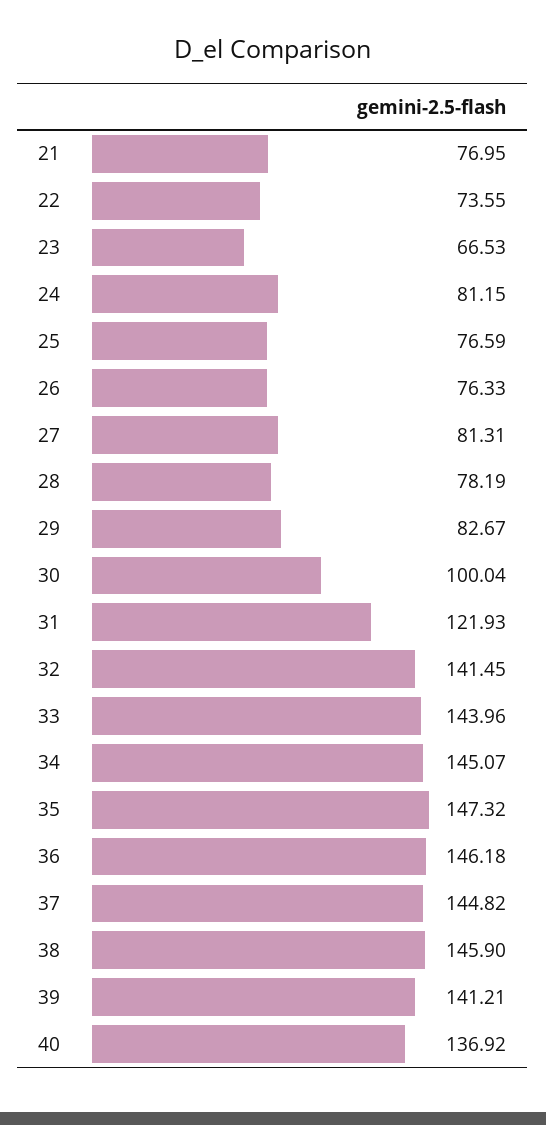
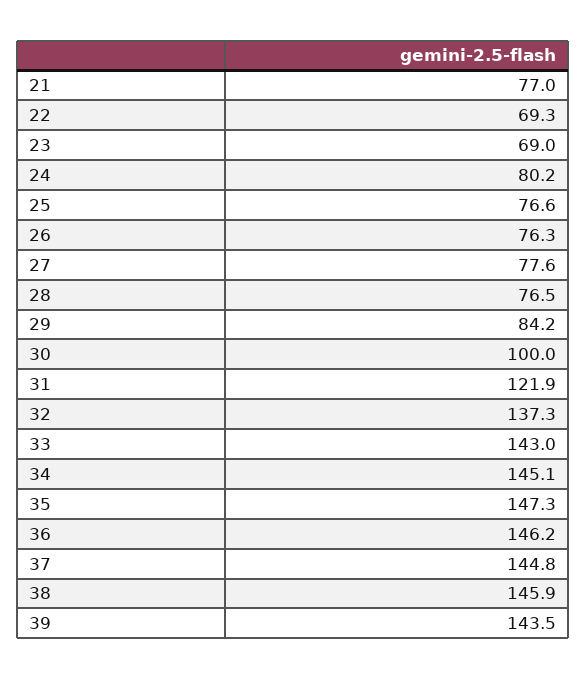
  {
    "21": 76.95,
-   "22": 73.55,
+   "22": 69.3,
-   "23": 66.53,
+   "23": 69,
-   "24": 81.15,
+   "24": 80.2,
    "25": 76.59,
    "26": 76.33,
-   "27": 81.31,
+   "27": 77.6,
-   "28": 78.19,
+   "28": 76.5,
-   "29": 82.67,
+   "29": 84.2,
    "30": 100.04,
    "31": 121.93,
-   "32": 141.45,
+   "32": 137.3,
-   "33": 143.96,
+   "33": 143,
    "34": 145.07,
    "35": 147.32,
    "36": 146.18,
    "37": 144.82,
    "38": 145.9,
-   "39": 141.21,
+   "39": 143.5
-   "40": 136.92
  }

